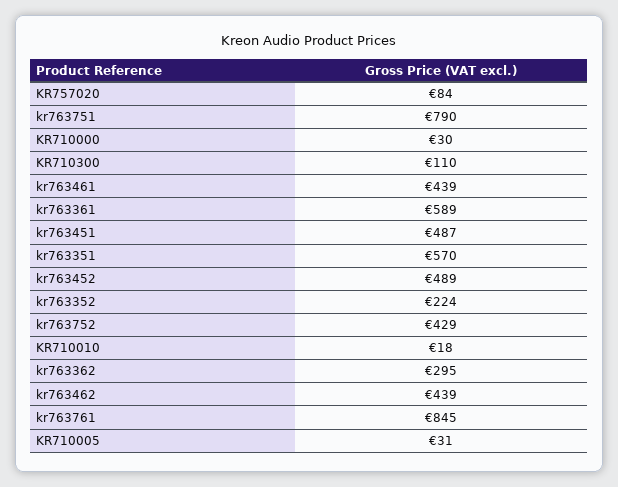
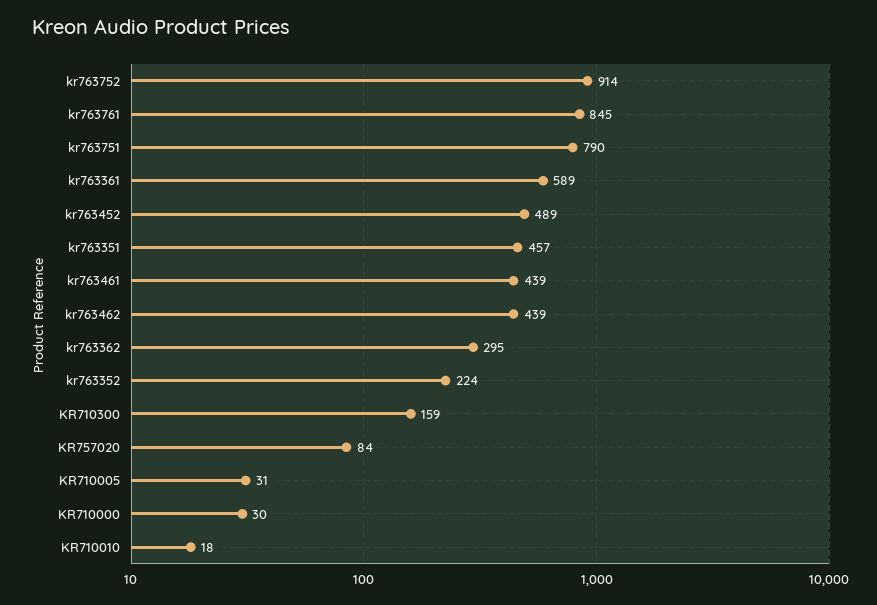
  {
    "KR757020": 84,
    "kr763751": 790,
    "KR710000": 30,
-   "KR710300": 110,
+   "KR710300": 159,
    "kr763461": 439,
    "kr763361": 589,
-   "kr763451": 487,
-   "kr763351": 570,
+   "kr763351": 457,
    "kr763452": 489,
    "kr763352": 224,
-   "kr763752": 429,
+   "kr763752": 914,
    "KR710010": 18,
    "kr763362": 295,
    "kr763462": 439,
    "kr763761": 845,
    "KR710005": 31
  }

